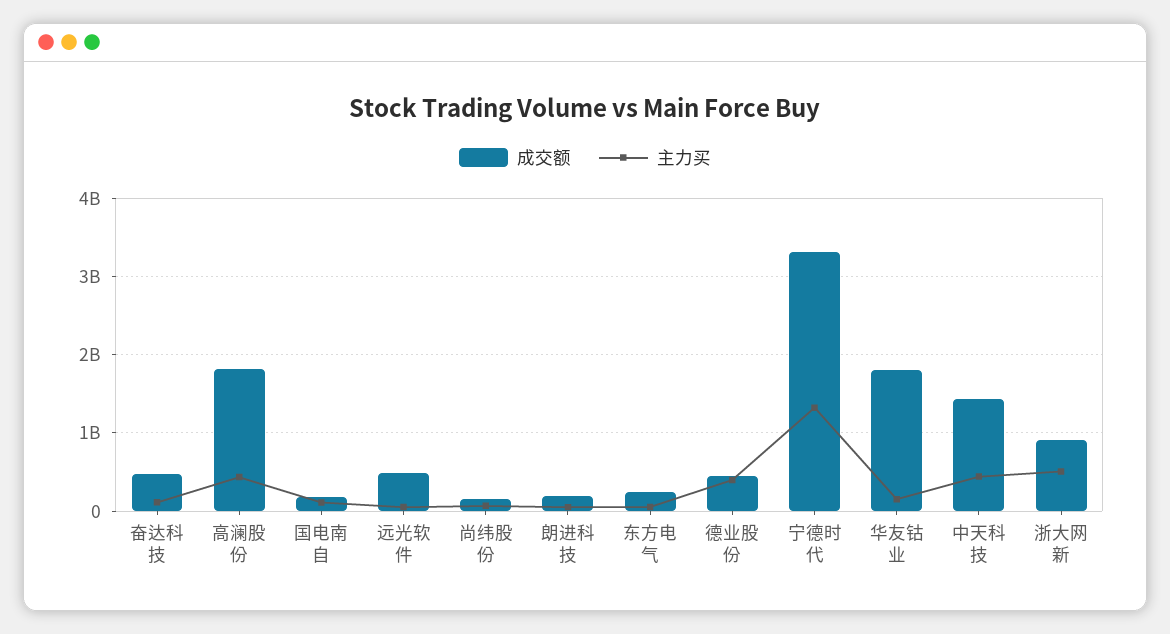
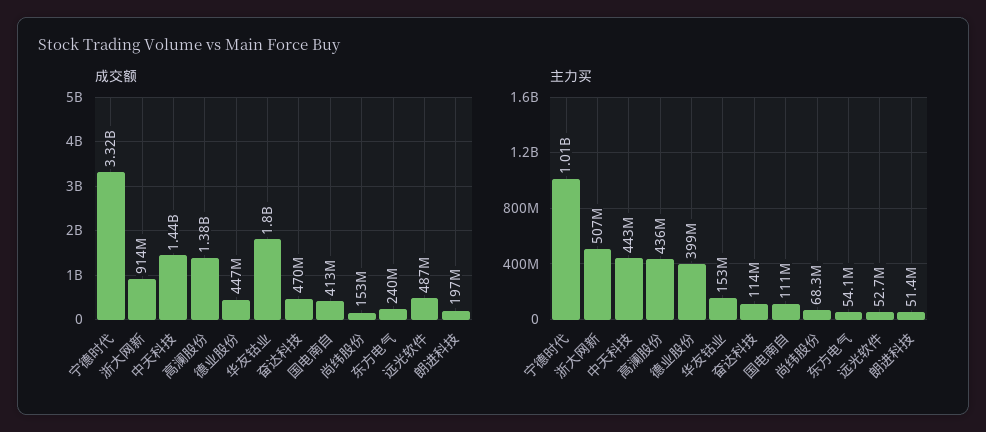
  {
    "成交额": {
      "奋达科技": 470000000,
-     "高澜股份": 1800000000,
+     "高澜股份": 1380000000,
-     "国电南自": 200000000,
+     "国电南自": 413000000,
      "远光软件": 487000000,
      "尚纬股份": 153000000,
      "朗进科技": 197000000,
      "东方电气": 240000000,
      "德业股份": 447000000,
      "宁德时代": 3320000000,
      "华友钴业": 1800000000,
      "中天科技": 1440000000,
      "浙大网新": 914000000
    },
    "主力买": {
      "奋达科技": 114000000,
      "高澜股份": 436000000,
      "国电南自": 111000000,
      "远光软件": 52700000,
      "尚纬股份": 68300000,
      "朗进科技": 51400000,
      "东方电气": 54100000,
      "德业股份": 399000000,
-     "宁德时代": 1300000000,
+     "宁德时代": 1010000000,
      "华友钴业": 153000000,
      "中天科技": 443000000,
      "浙大网新": 507000000
    }
  }

